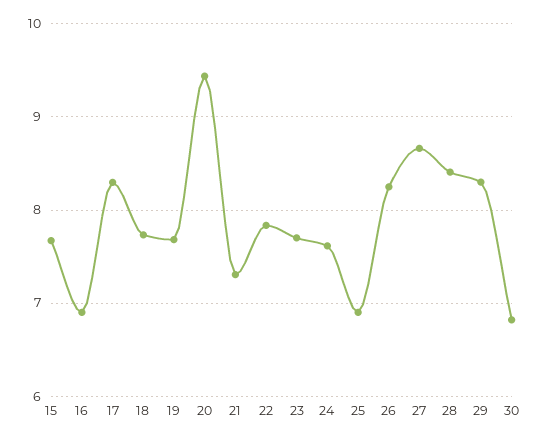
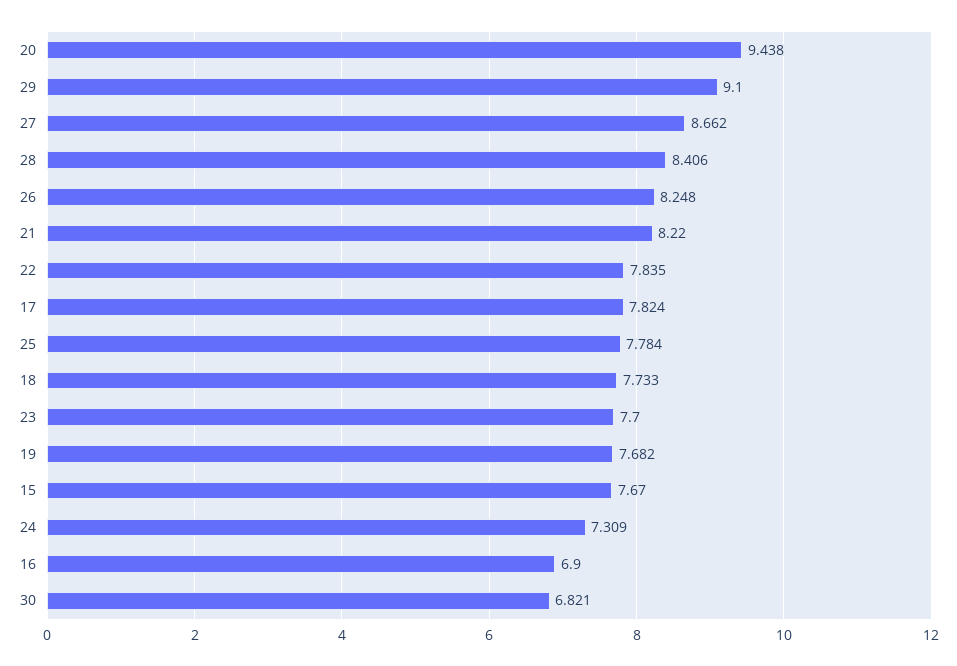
  {
    "15": 7.67,
    "16": 6.9,
-   "17": 8.3,
+   "17": 7.824,
    "18": 7.733,
    "19": 7.682,
    "20": 9.438,
-   "21": 7.3,
+   "21": 8.22,
    "22": 7.835,
    "23": 7.7,
-   "24": 7.6,
+   "24": 7.309,
-   "25": 6.9,
+   "25": 7.784,
    "26": 8.248,
    "27": 8.662,
    "28": 8.406,
-   "29": 8.3,
+   "29": 9.1,
    "30": 6.821
  }

